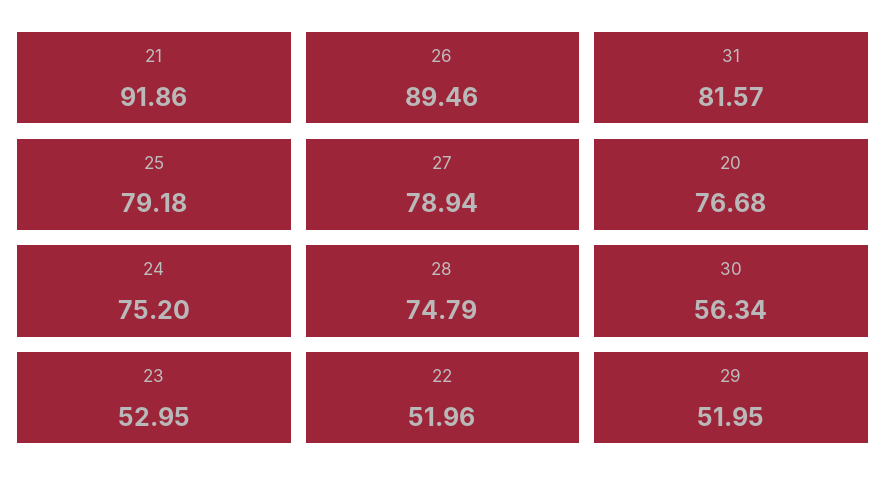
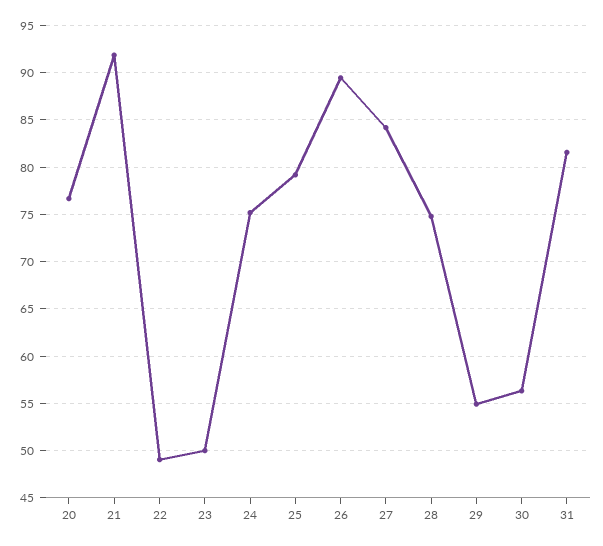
  {
    "21": 91.86,
    "26": 89.46,
    "31": 81.57,
    "25": 79.18,
-   "27": 78.94,
+   "27": 84,
    "20": 76.68,
    "24": 75.2,
    "28": 74.79,
    "30": 56.34,
-   "23": 52.95,
+   "23": 50,
-   "22": 51.96,
+   "22": 49,
-   "29": 51.95
+   "29": 55
  }

